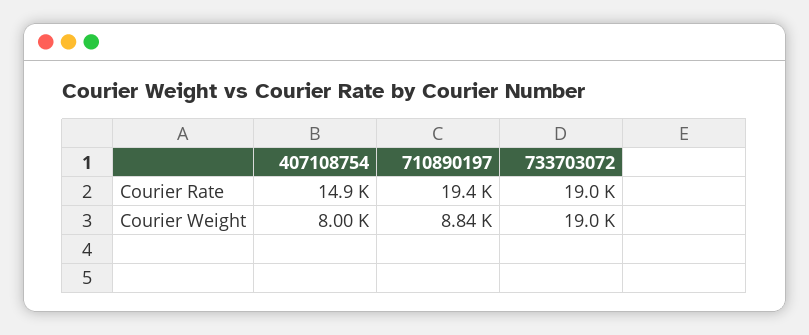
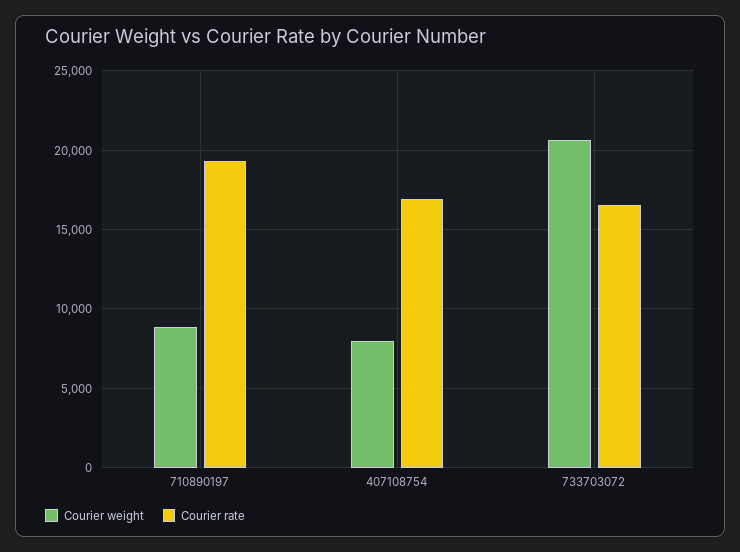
  {
    "Courier Rate": {
-     "407108754": 14900,
+     "407108754": 17000,
      "710890197": 19400,
-     "733703072": 19000
+     "733703072": 16500
    },
    "Courier Weight": {
      "407108754": 8000,
      "710890197": 8840,
-     "733703072": 19000
+     "733703072": 20500
    }
  }

